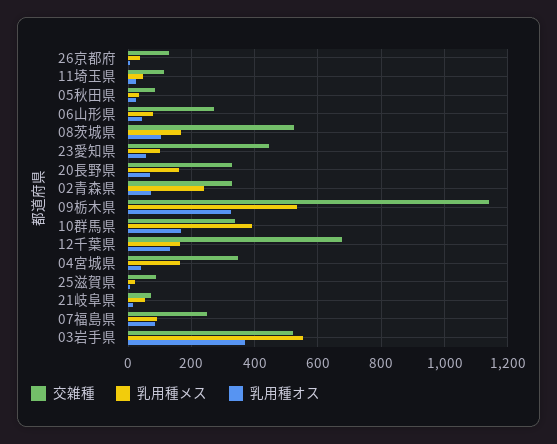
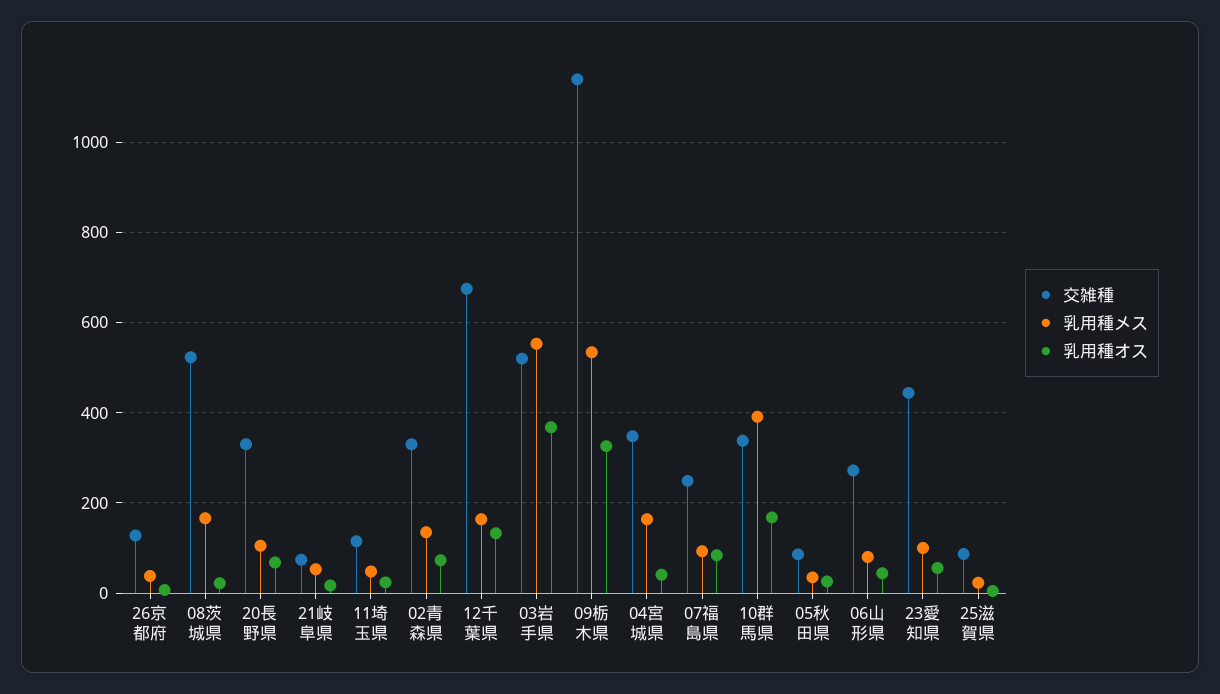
  {
    "交雑種": {
      "26京都府": 120,
      "11埼玉県": 120,
      "05秋田県": 80,
      "06山形県": 280,
      "08茨城県": 520,
      "23愛知県": 440,
      "20長野県": 340,
      "02青森県": 340,
      "09栃木県": 1140,
      "10群馬県": 340,
      "12千葉県": 680,
      "04宮城県": 340,
      "25滋賀県": 80,
      "21岐阜県": 80,
      "07福島県": 240,
      "03岩手県": 520
    },
    "乳用種メス": {
      "26京都府": 40,
      "11埼玉県": 40,
      "05秋田県": 40,
      "06山形県": 80,
      "08茨城県": 160,
      "23愛知県": 100,
-     "20長野県": 160,
+     "20長野県": 100,
-     "02青森県": 240,
+     "02青森県": 140,
      "09栃木県": 540,
      "10群馬県": 400,
      "12千葉県": 160,
      "04宮城県": 160,
      "25滋賀県": 20,
      "21岐阜県": 60,
      "07福島県": 100,
      "03岩手県": 560
    },
    "乳用種オス": {
      "26京都府": 0,
      "11埼玉県": 20,
      "05秋田県": 20,
      "06山形県": 40,
-     "08茨城県": 100,
+     "08茨城県": 20,
      "23愛知県": 60,
      "20長野県": 60,
      "02青森県": 80,
      "09栃木県": 320,
      "10群馬県": 160,
      "12千葉県": 140,
      "04宮城県": 40,
      "25滋賀県": 0,
      "21岐阜県": 20,
      "07福島県": 80,
      "03岩手県": 360
    }
  }

